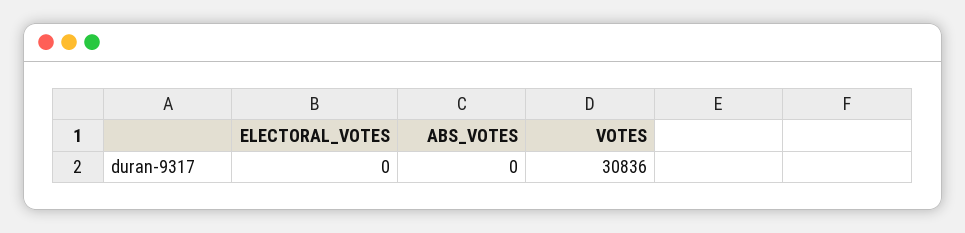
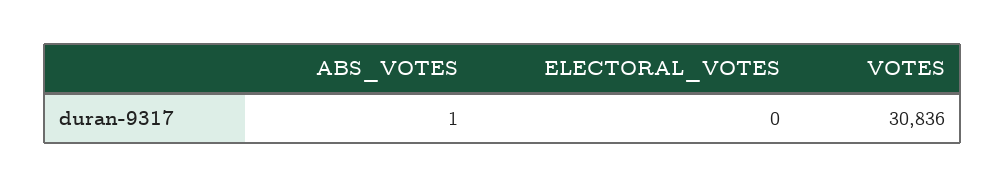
  {
    "ELECTORAL_VOTES": 0,
-   "ABS_VOTES": 0,
+   "ABS_VOTES": 1,
    "VOTES": 30836
  }

